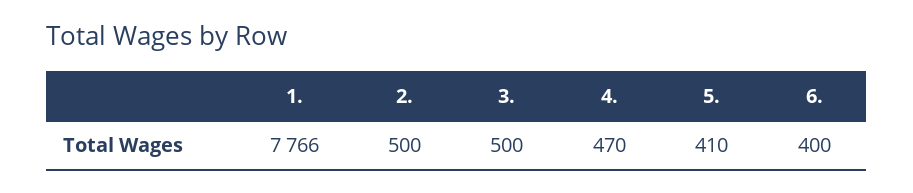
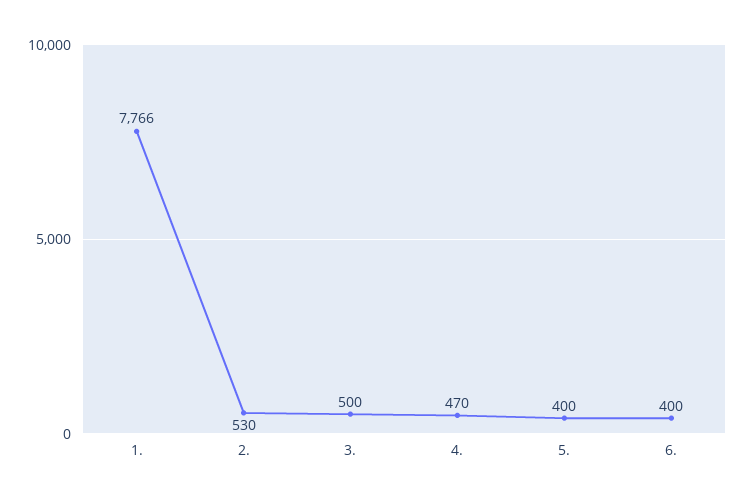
  {
    "1.": 7766,
-   "2.": 500,
+   "2.": 530,
    "3.": 500,
    "4.": 470,
-   "5.": 410,
+   "5.": 400,
    "6.": 400
  }

